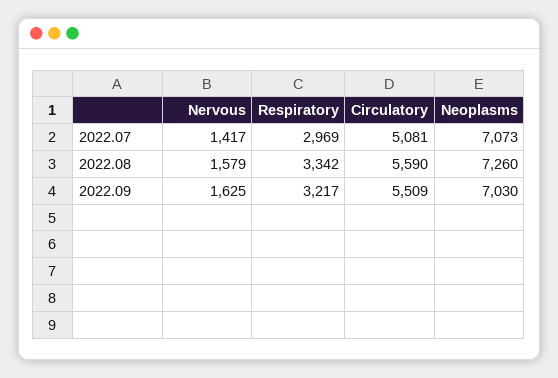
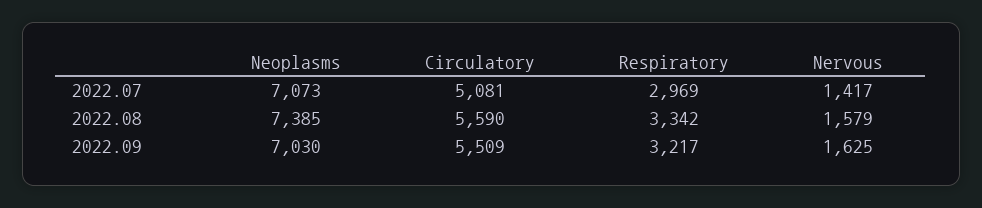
  {
    "Nervous": {
      "2022.07": 1417,
      "2022.08": 1579,
      "2022.09": 1625
    },
    "Respiratory": {
      "2022.07": 2969,
      "2022.08": 3342,
      "2022.09": 3217
    },
    "Circulatory": {
      "2022.07": 5081,
      "2022.08": 5590,
      "2022.09": 5509
    },
    "Neoplasms": {
      "2022.07": 7073,
-     "2022.08": 7260,
+     "2022.08": 7385,
      "2022.09": 7030
    }
  }

